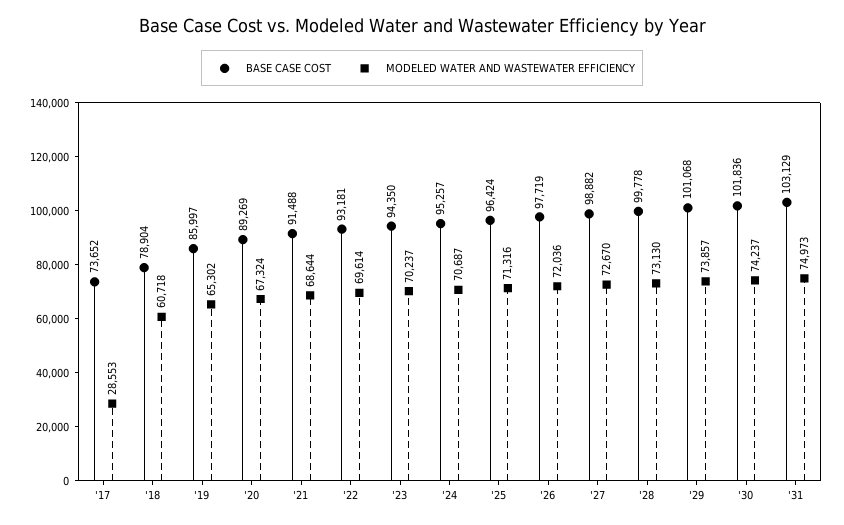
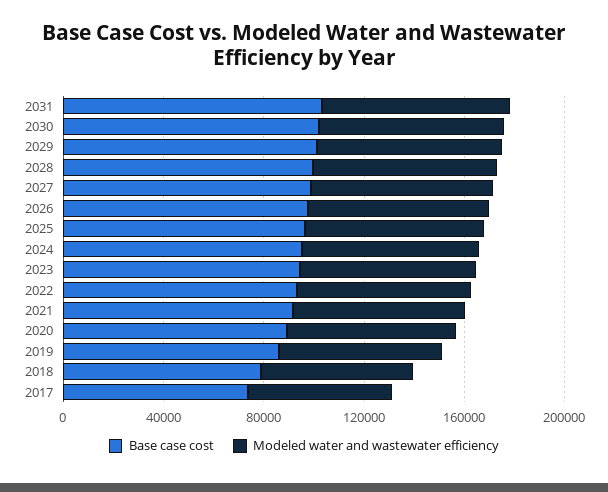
  {
    "BASE CASE COST": {
      "'17": 73652,
      "'18": 78904,
      "'19": 85997,
      "'20": 89269,
      "'21": 91488,
      "'22": 93181,
      "'23": 94350,
      "'24": 95257,
      "'25": 96424,
      "'26": 97719,
      "'27": 98882,
      "'28": 99778,
      "'29": 101068,
      "'30": 101836,
      "'31": 103129
    },
    "MODELED WATER AND WASTEWATER EFFICIENCY": {
-     "'17": 28553,
+     "'17": 60000,
      "'18": 60718,
      "'19": 65302,
      "'20": 67324,
      "'21": 68644,
      "'22": 69614,
      "'23": 70237,
      "'24": 70687,
      "'25": 71316,
      "'26": 72036,
      "'27": 72670,
      "'28": 73130,
      "'29": 73857,
      "'30": 74237,
      "'31": 74973
    }
  }

